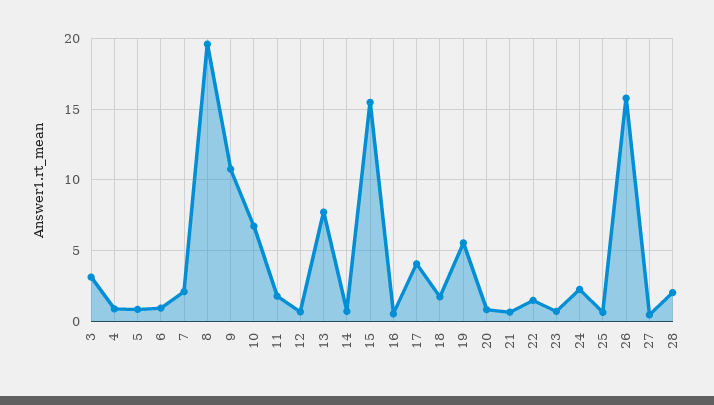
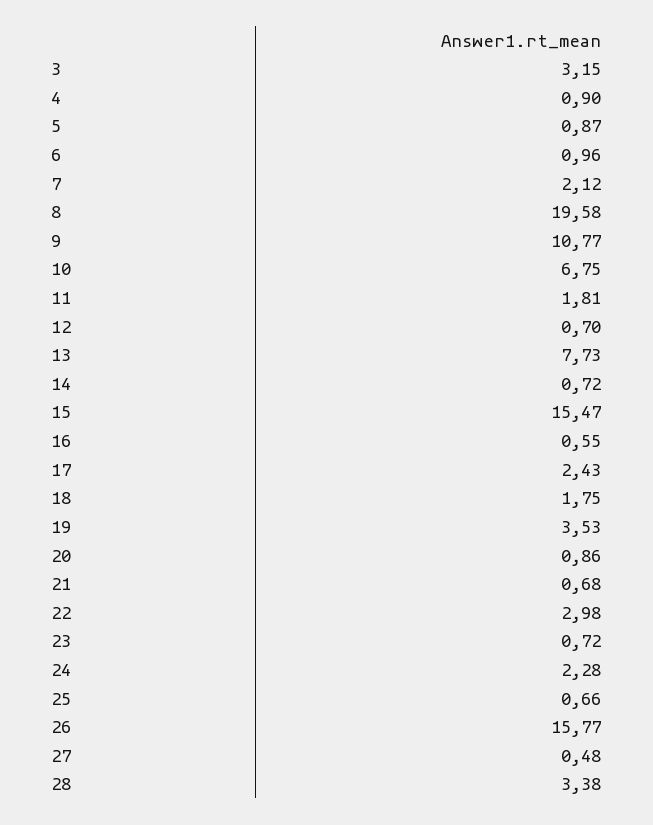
  {
    "3": 3.15,
    "4": 0.9,
    "5": 0.87,
    "6": 0.96,
    "7": 2.12,
    "8": 19.58,
    "9": 10.77,
    "10": 6.75,
    "11": 1.81,
    "12": 0.7,
    "13": 7.73,
    "14": 0.72,
    "15": 15.47,
    "16": 0.55,
-   "17": 4,
+   "17": 2.43,
    "18": 1.75,
-   "19": 5.5,
+   "19": 3.53,
    "20": 0.86,
    "21": 0.68,
-   "22": 1.5,
+   "22": 2.98,
    "23": 0.72,
    "24": 2.28,
    "25": 0.66,
    "26": 15.77,
    "27": 0.48,
-   "28": 2
+   "28": 3.38
  }

